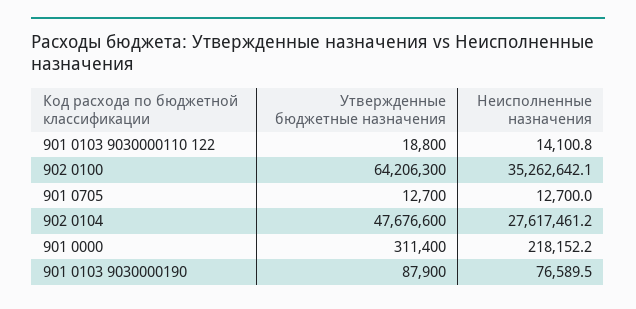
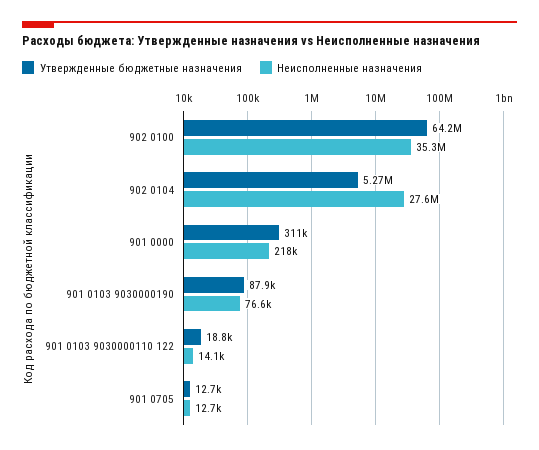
  {
    "Утвержденные бюджетные назначения": {
      "901 0103 9030000110 122": 18800,
      "902 0100": 64206300,
      "901 0705": 12700,
-     "902 0104": 47676600,
+     "902 0104": 5270000,
      "901 0000": 311400,
      "901 0103 9030000190": 87900
    },
    "Неисполненные назначения": {
      "901 0103 9030000110 122": 14100.8,
      "902 0100": 35262642.1,
      "901 0705": 12700,
      "902 0104": 27617461.2,
      "901 0000": 218152.2,
      "901 0103 9030000190": 76589.5
    }
  }

